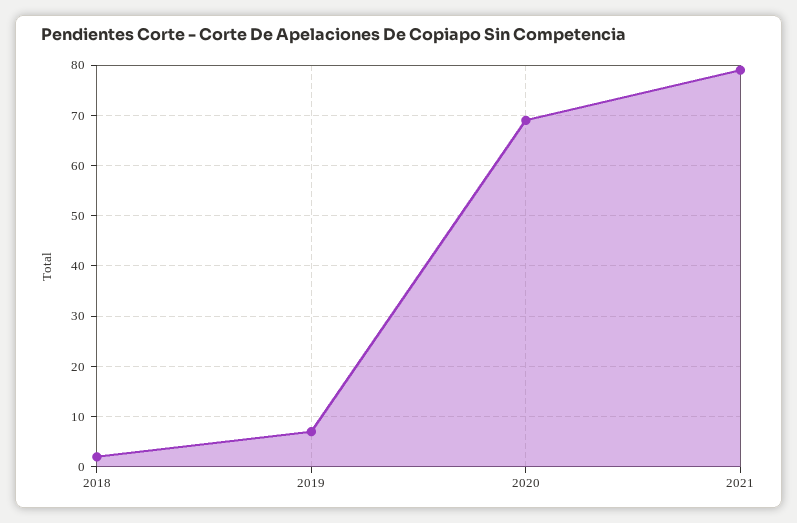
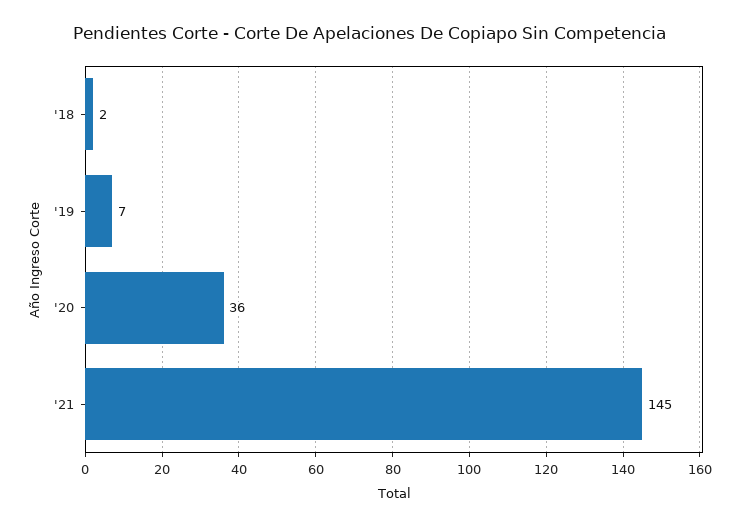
  {
    "2018": 2,
    "2019": 7,
-   "2020": 70,
+   "2020": 36,
-   "2021": 80
+   "2021": 145
  }

